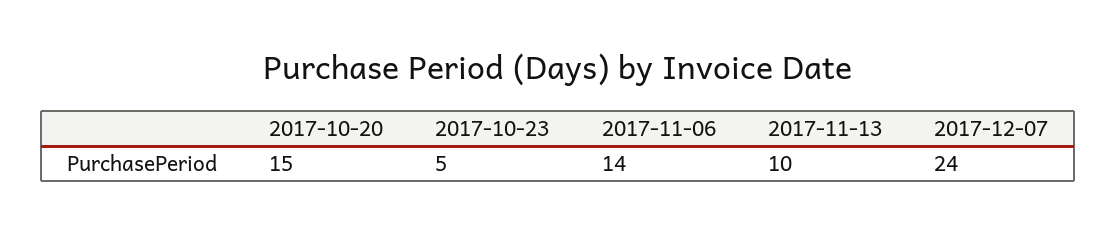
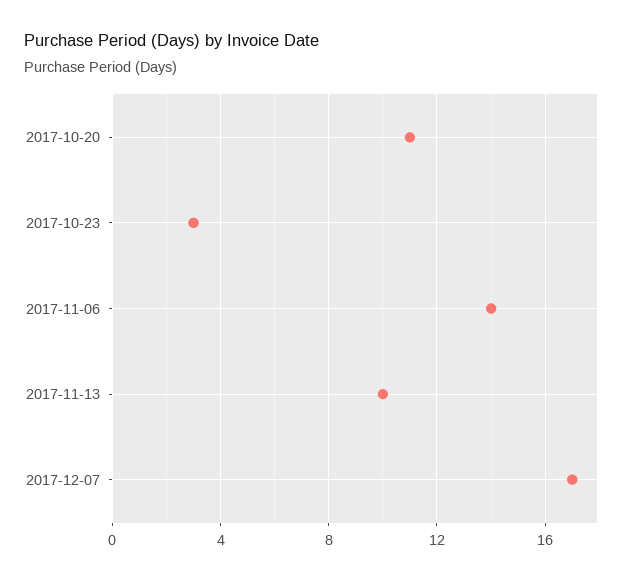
  {
-   "2017-10-20": 15,
+   "2017-10-20": 11,
-   "2017-10-23": 5,
+   "2017-10-23": 3,
    "2017-11-06": 14,
    "2017-11-13": 10,
-   "2017-12-07": 24
+   "2017-12-07": 17
  }

